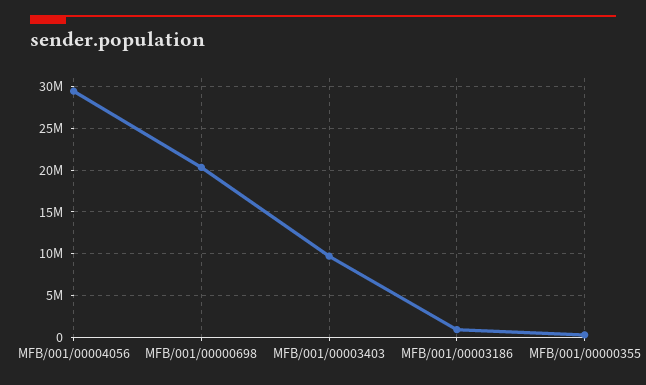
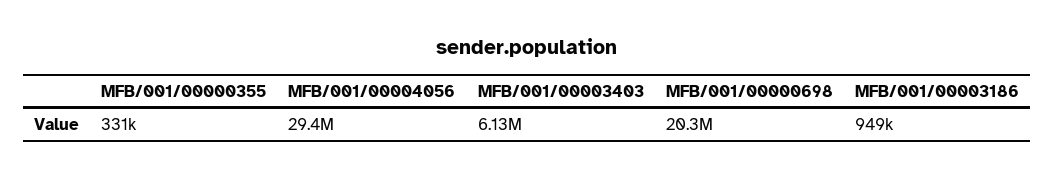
  {
    "MFB/001/00004056": 29400000,
    "MFB/001/00000698": 20300000,
-   "MFB/001/00003403": 10000000,
+   "MFB/001/00003403": 6130000,
    "MFB/001/00003186": 949000,
    "MFB/001/00000355": 331000
  }

